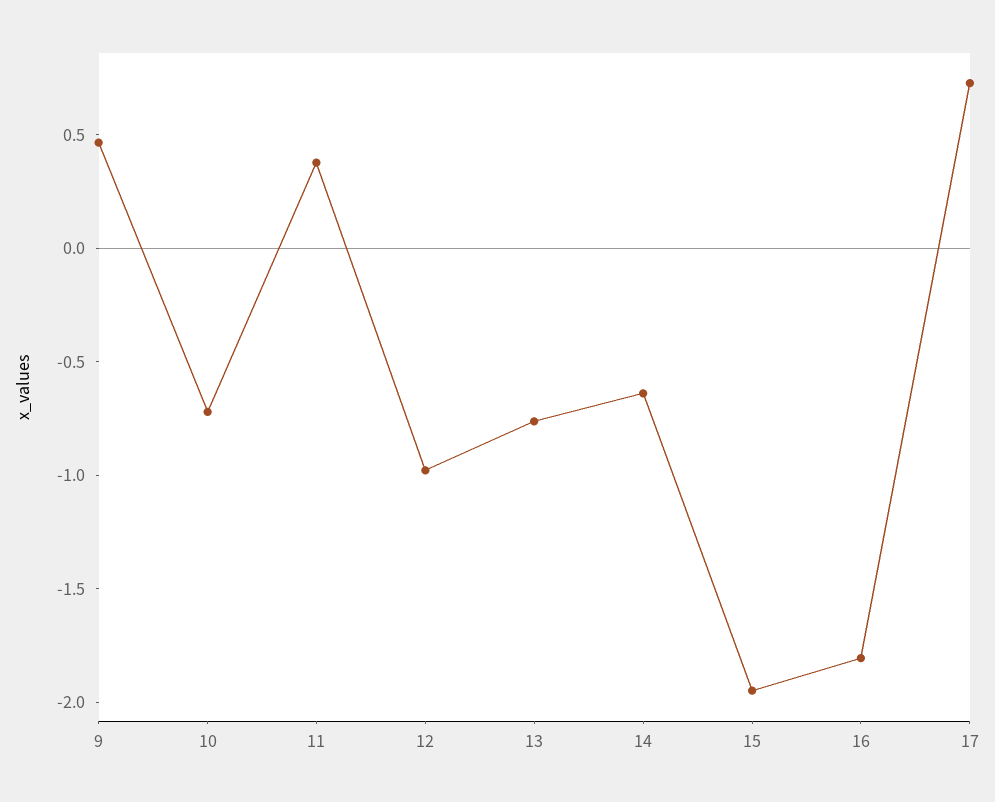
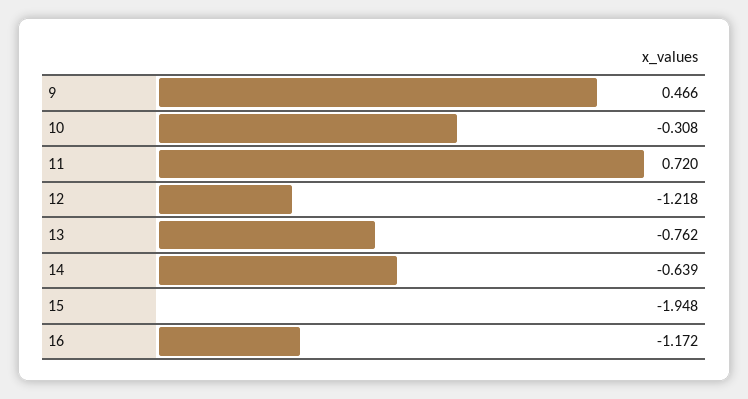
  {
    "9": 0.466,
-   "10": -0.7,
+   "10": -0.308,
-   "11": 0.4,
+   "11": 0.72,
-   "12": -1,
+   "12": -1.218,
    "13": -0.762,
    "14": -0.639,
    "15": -1.948,
-   "16": -1.8,
+   "16": -1.172
-   "17": 0.7
  }

